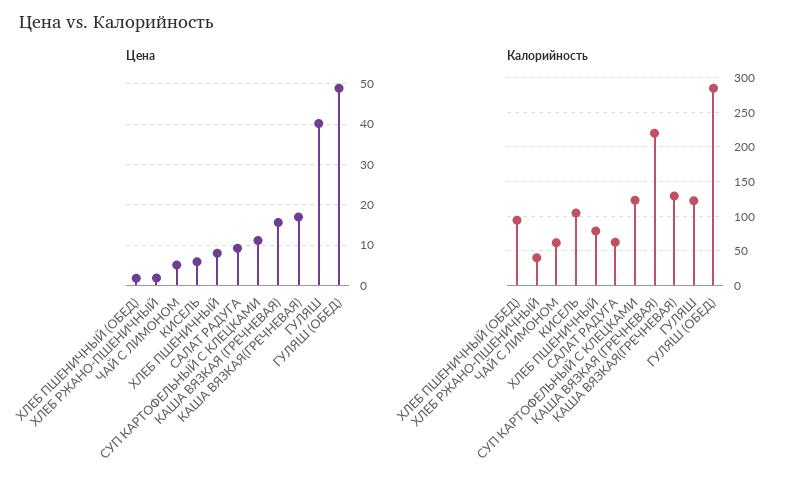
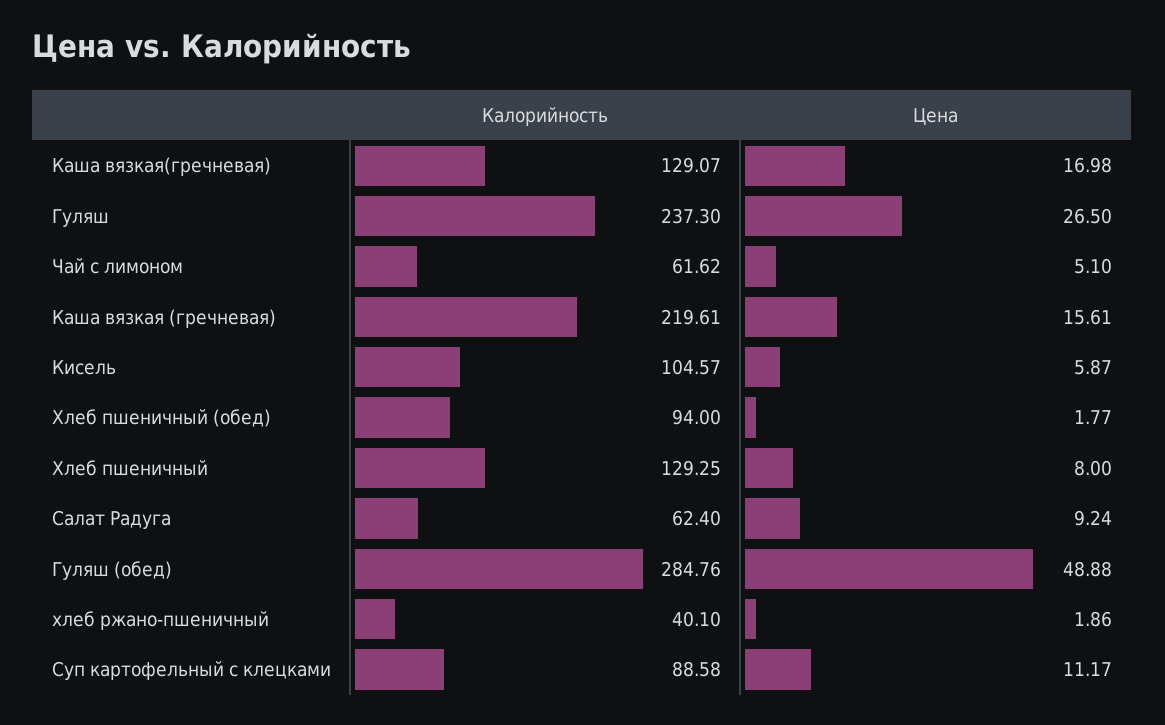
  {
    "Цена": {
      "ХЛЕБ ПШЕНИЧНЫЙ (ОБЕД)": 1.77,
      "ХЛЕБ РЖАНО-ПШЕНИЧНЫЙ": 1.86,
      "ЧАЙ С ЛИМОНОМ": 5.1,
      "КИСЕЛЬ": 5.87,
      "ХЛЕБ ПШЕНИЧНЫЙ": 8,
      "САЛАТ РАДУГА": 9.24,
      "СУП КАРТОФЕЛЬНЫЙ С КЛЕЦКАМИ": 11.17,
      "КАША ВЯЗКАЯ (ГРЕЧНЕВАЯ)": 15.61,
      "КАША ВЯЗКАЯ(ГРЕЧНЕВАЯ)": 16.98,
-     "ГУЛЯШ": 40,
+     "ГУЛЯШ": 26.5,
      "ГУЛЯШ (ОБЕД)": 48.88
    },
    "Калорийность": {
      "ХЛЕБ ПШЕНИЧНЫЙ (ОБЕД)": 94,
      "ХЛЕБ РЖАНО-ПШЕНИЧНЫЙ": 40.1,
      "ЧАЙ С ЛИМОНОМ": 61.62,
      "КИСЕЛЬ": 104.57,
-     "ХЛЕБ ПШЕНИЧНЫЙ": 80,
+     "ХЛЕБ ПШЕНИЧНЫЙ": 129.25,
      "САЛАТ РАДУГА": 62.4,
-     "СУП КАРТОФЕЛЬНЫЙ С КЛЕЦКАМИ": 120,
+     "СУП КАРТОФЕЛЬНЫЙ С КЛЕЦКАМИ": 88.58,
      "КАША ВЯЗКАЯ (ГРЕЧНЕВАЯ)": 219.61,
      "КАША ВЯЗКАЯ(ГРЕЧНЕВАЯ)": 129.07,
-     "ГУЛЯШ": 120,
+     "ГУЛЯШ": 237.3,
      "ГУЛЯШ (ОБЕД)": 284.76
    }
  }

